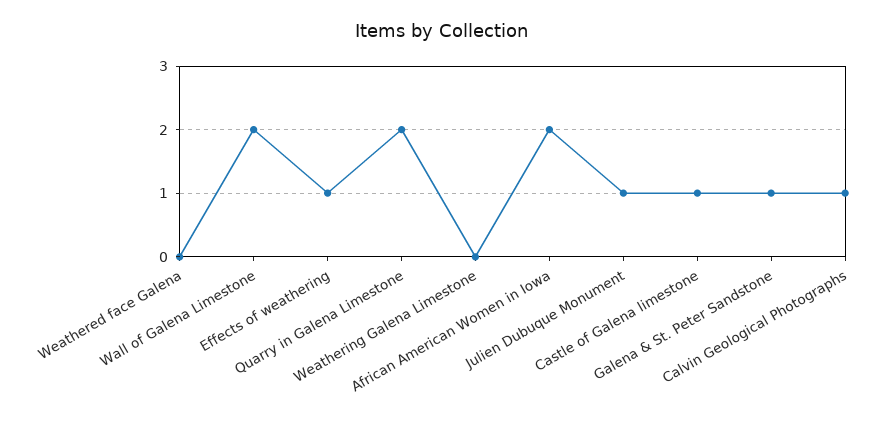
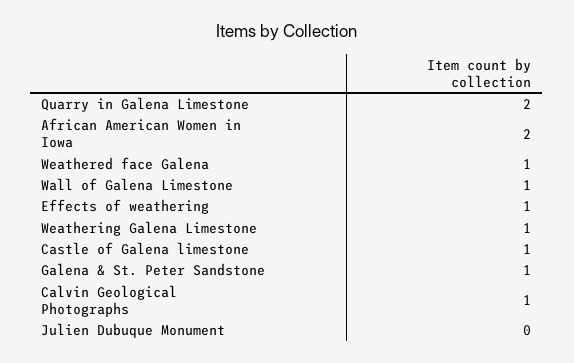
  {
-   "Weathered face Galena": 0,
+   "Weathered face Galena": 1,
-   "Wall of Galena Limestone": 2,
+   "Wall of Galena Limestone": 1,
    "Effects of weathering": 1,
    "Quarry in Galena Limestone": 2,
-   "Weathering Galena Limestone": 0,
+   "Weathering Galena Limestone": 1,
    "African American Women in Iowa": 2,
-   "Julien Dubuque Monument": 1,
+   "Julien Dubuque Monument": 0,
    "Castle of Galena limestone": 1,
    "Galena & St. Peter Sandstone": 1,
    "Calvin Geological Photographs": 1
  }

